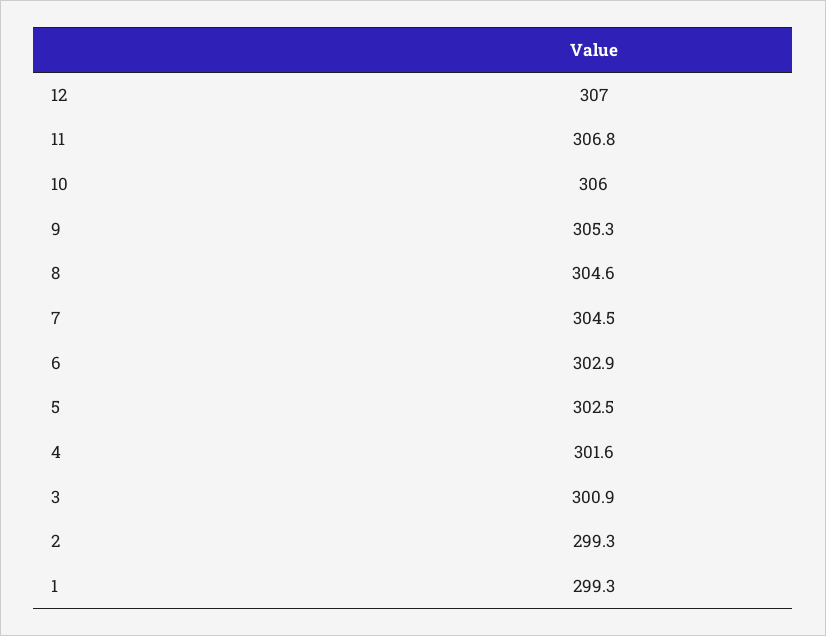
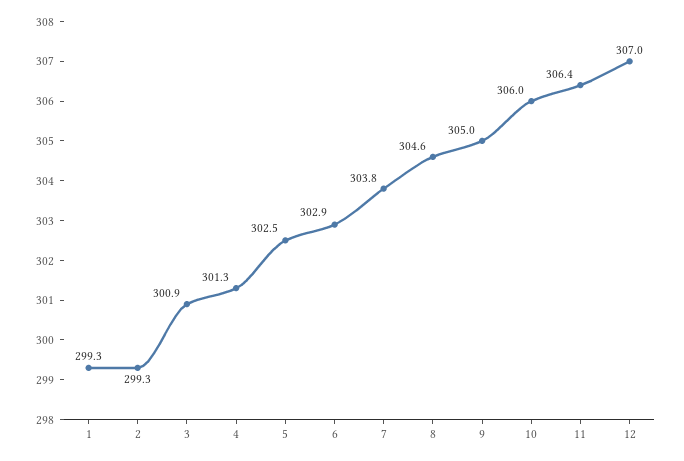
  {
    "12": 307,
-   "11": 306.8,
+   "11": 306.4,
    "10": 306,
-   "9": 305.3,
+   "9": 305,
    "8": 304.6,
-   "7": 304.5,
+   "7": 303.8,
    "6": 302.9,
    "5": 302.5,
-   "4": 301.6,
+   "4": 301.3,
    "3": 300.9,
    "2": 299.3,
    "1": 299.3
  }

